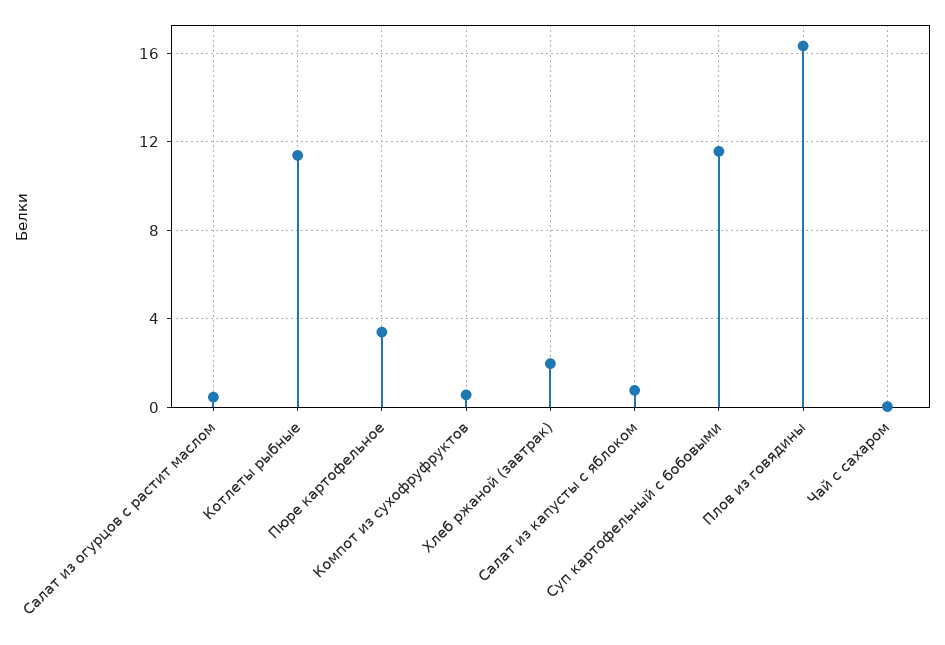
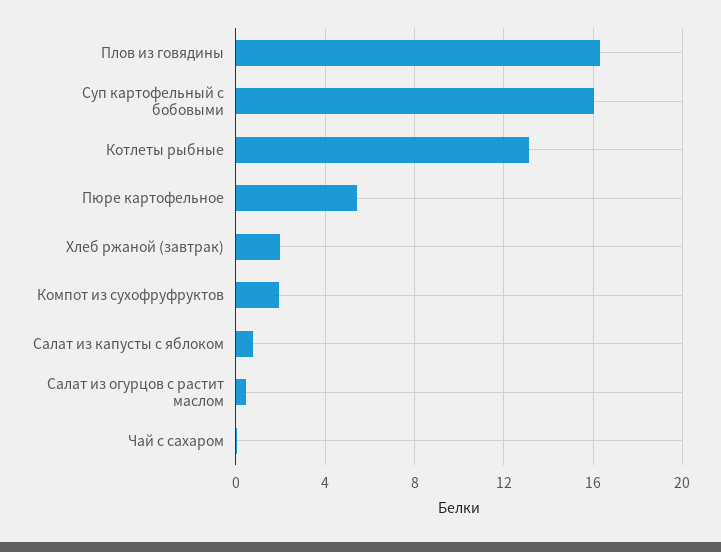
  {
    "Салат из огурцов с растит маслом": 0.5,
-   "Котлеты рыбные": 11.5,
+   "Котлеты рыбные": 13,
-   "Пюре картофельное": 3.5,
+   "Пюре картофельное": 5.5,
-   "Компот из сухофруфруктов": 0.5,
+   "Компот из сухофруфруктов": 2,
    "Хлеб ржаной (завтрак)": 2,
    "Салат из капусты с яблоком": 1,
-   "Суп картофельный с бобовыми": 11.5,
+   "Суп картофельный с бобовыми": 16,
    "Плов из говядины": 16.5,
    "Чай с сахаром": 0
  }

